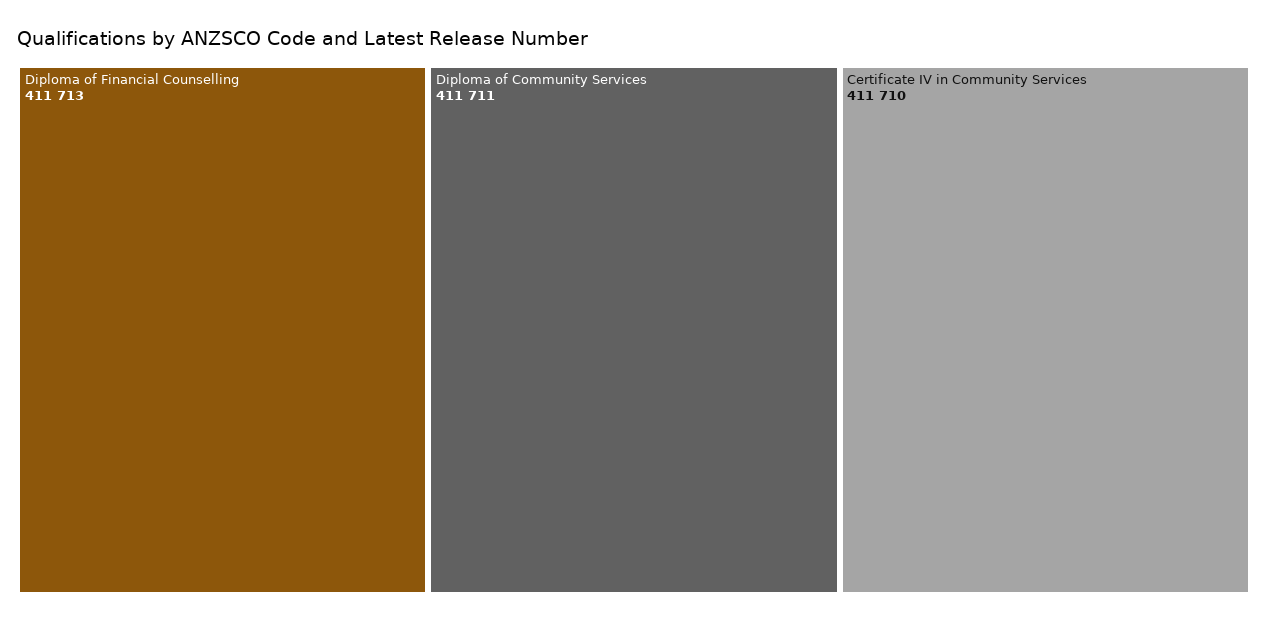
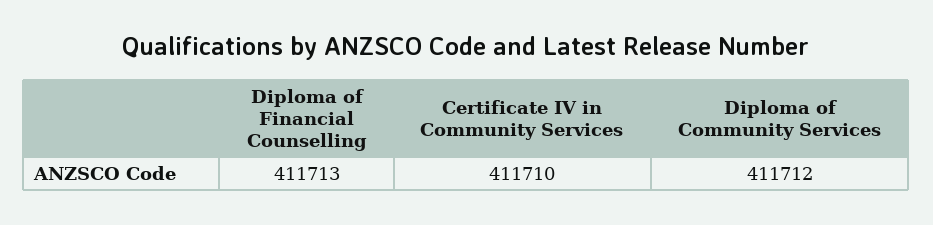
  {
    "Diploma of Financial Counselling": 411713,
-   "Diploma of Community Services": 411711,
+   "Diploma of Community Services": 411712,
    "Certificate IV in Community Services": 411710
  }

